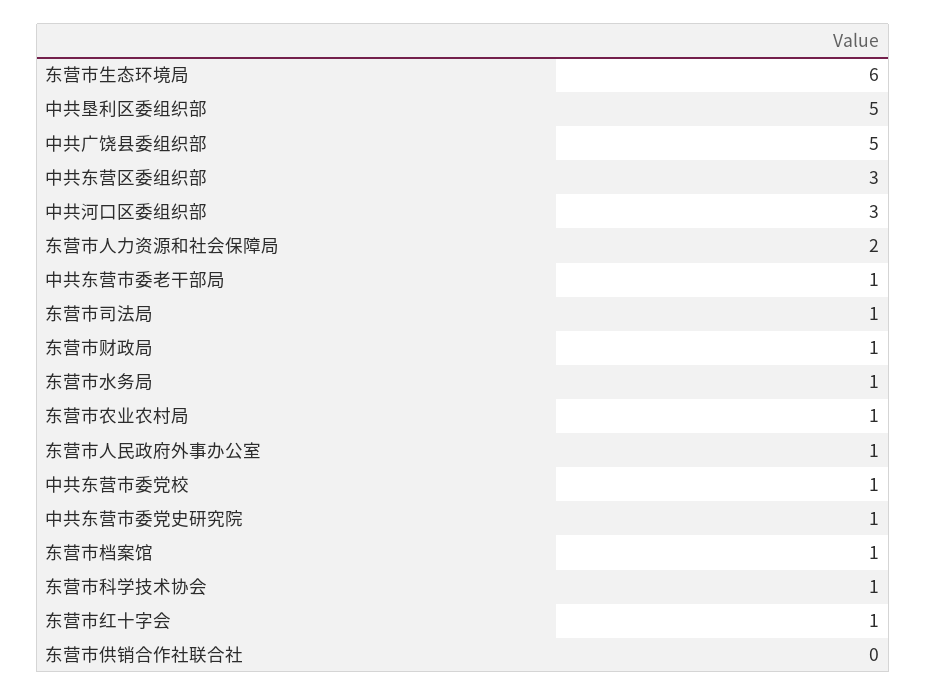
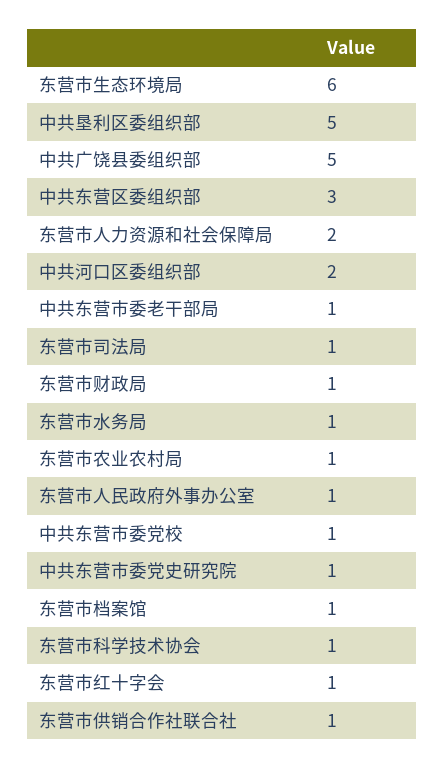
  {
    "东营市生态环境局": 6,
    "中共垦利区委组织部": 5,
    "中共广饶县委组织部": 5,
    "中共东营区委组织部": 3,
-   "中共河口区委组织部": 3,
+   "中共河口区委组织部": 2,
    "东营市人力资源和社会保障局": 2,
    "中共东营市委老干部局": 1,
    "东营市司法局": 1,
    "东营市财政局": 1,
    "东营市水务局": 1,
    "东营市农业农村局": 1,
    "东营市人民政府外事办公室": 1,
    "中共东营市委党校": 1,
    "中共东营市委党史研究院": 1,
    "东营市档案馆": 1,
    "东营市科学技术协会": 1,
    "东营市红十字会": 1,
-   "东营市供销合作社联合社": 0
+   "东营市供销合作社联合社": 1
  }

